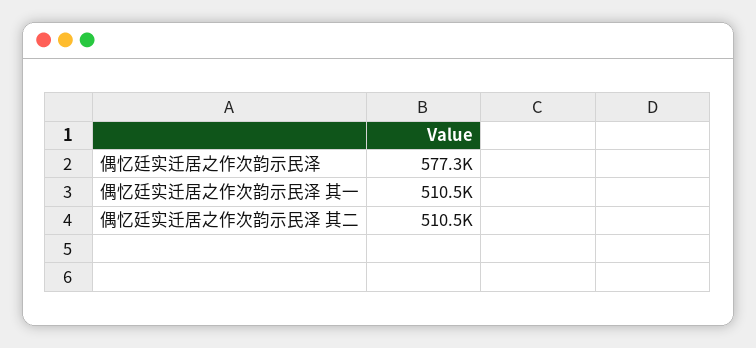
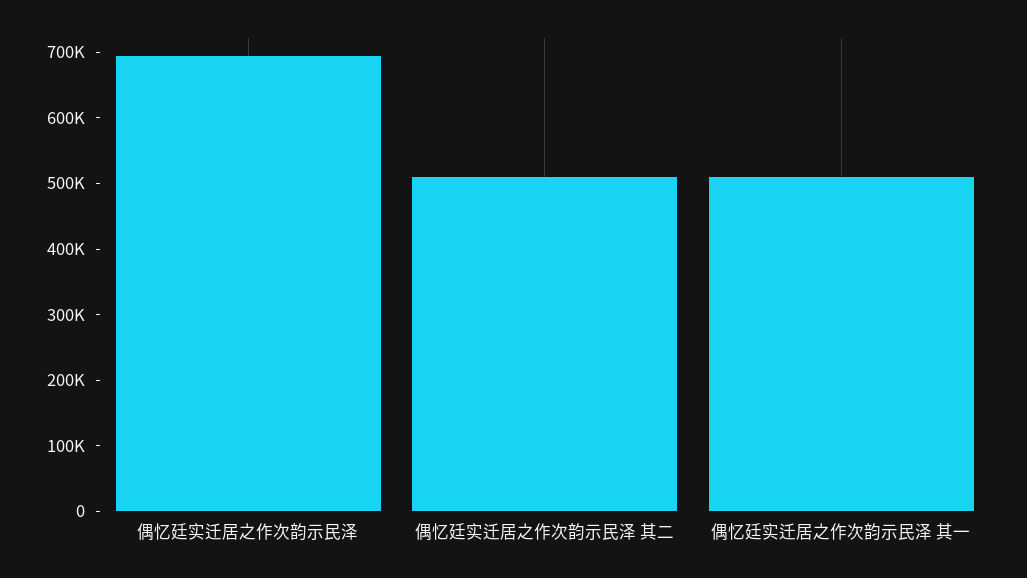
  {
-   "偶忆廷实迁居之作次韵示民泽": 577300,
+   "偶忆廷实迁居之作次韵示民泽": 700000,
    "偶忆廷实迁居之作次韵示民泽 其一": 510500,
    "偶忆廷实迁居之作次韵示民泽 其二": 510500
  }

